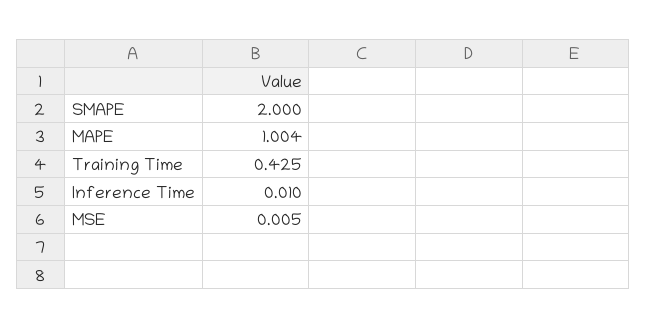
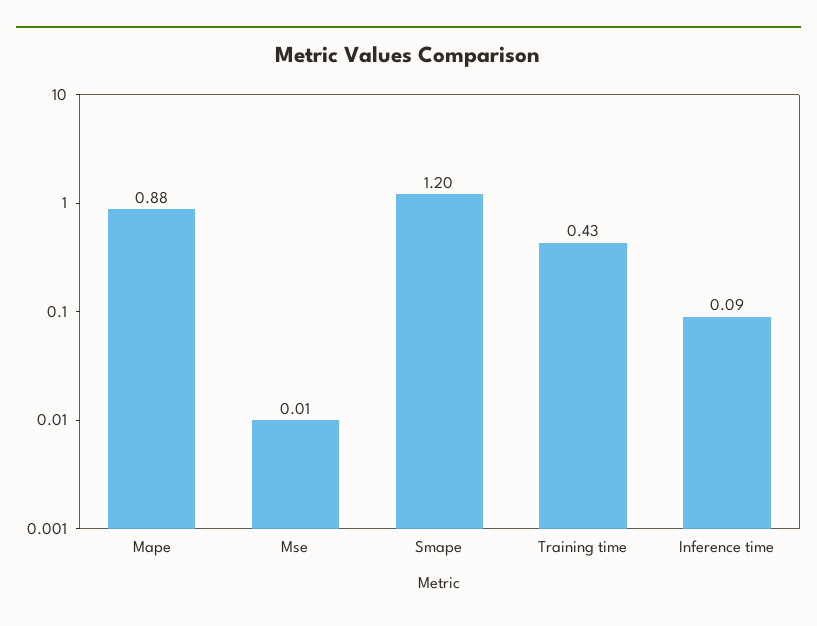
  {
-   "SMAPE": 2,
+   "SMAPE": 1.2,
-   "MAPE": 1.004,
+   "MAPE": 0.88,
    "Training Time": 0.425,
-   "Inference Time": 0.01,
+   "Inference Time": 0.09,
    "MSE": 0.005
  }

